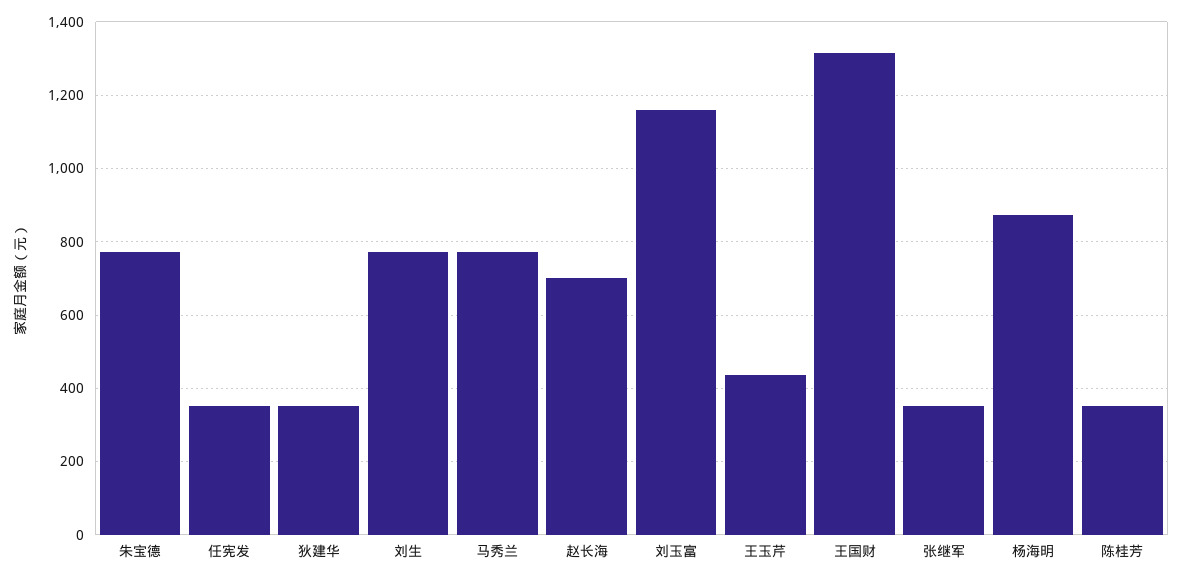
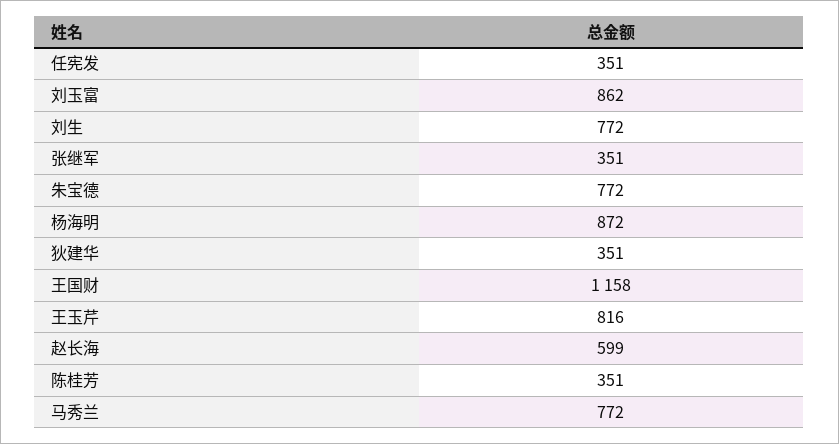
  {
    "朱宝德": 772,
    "任宪发": 351,
    "狄建华": 351,
    "刘生": 772,
    "马秀兰": 772,
-   "赵长海": 700,
+   "赵长海": 599,
-   "刘玉富": 1160,
+   "刘玉富": 862,
-   "王玉芹": 440,
+   "王玉芹": 816,
-   "王国财": 1320,
+   "王国财": 1158,
    "张继军": 351,
    "杨海明": 872,
    "陈桂芳": 351
  }

